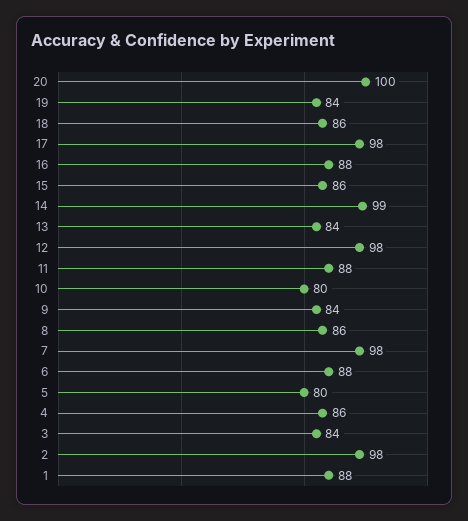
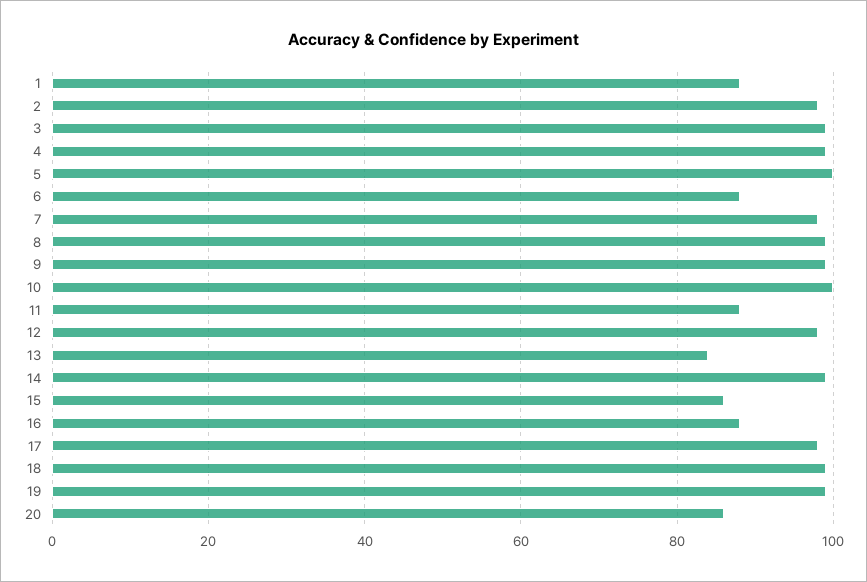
  {
-   "20": 100,
+   "20": 85,
-   "19": 84,
+   "19": 100,
-   "18": 86,
+   "18": 100,
    "17": 98,
    "16": 88,
    "15": 86,
    "14": 99,
    "13": 84,
    "12": 98,
    "11": 88,
-   "10": 80,
+   "10": 100,
-   "9": 84,
+   "9": 100,
-   "8": 86,
+   "8": 100,
    "7": 98,
    "6": 88,
-   "5": 80,
+   "5": 100,
-   "4": 86,
+   "4": 100,
-   "3": 84,
+   "3": 100,
    "2": 98,
    "1": 88
  }

